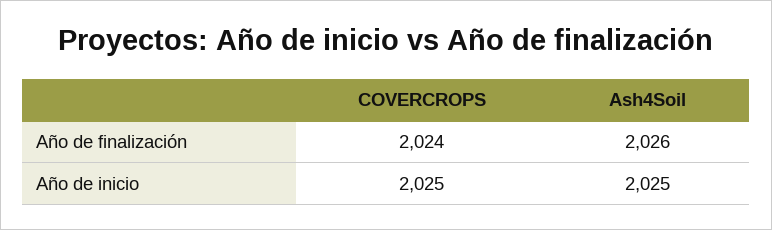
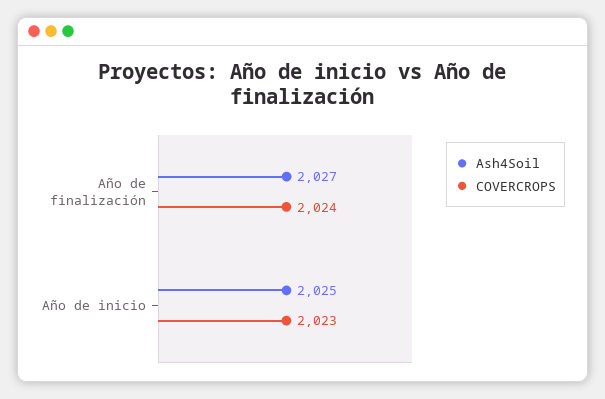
  {
    "COVERCROPS": {
      "Año de finalización": 2024,
-     "Año de inicio": 2025
+     "Año de inicio": 2023
    },
    "Ash4Soil": {
-     "Año de finalización": 2026,
+     "Año de finalización": 2027,
      "Año de inicio": 2025
    }
  }

